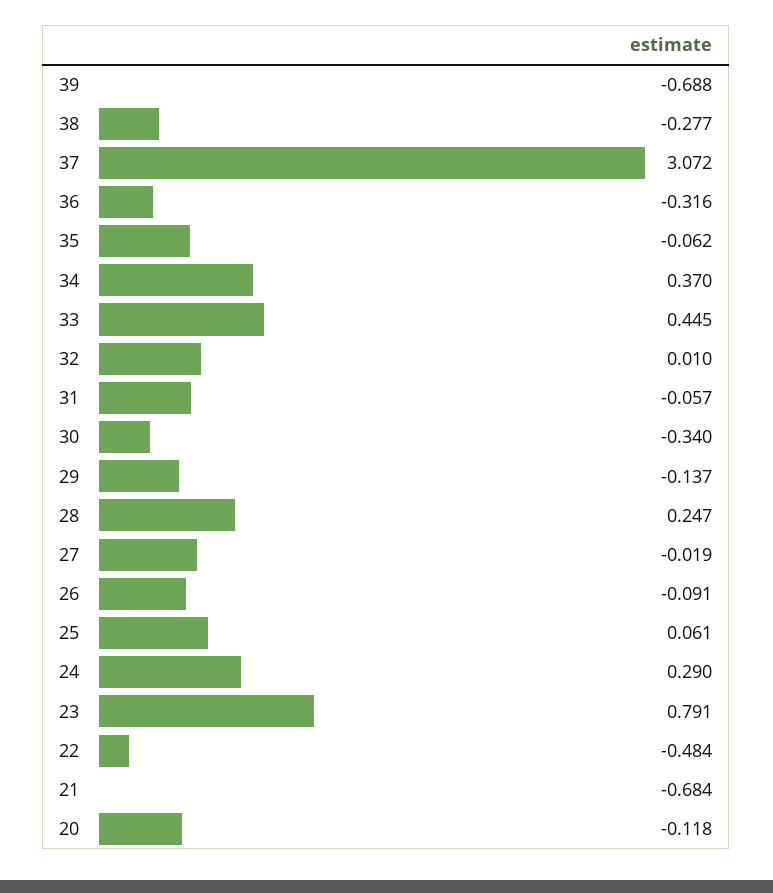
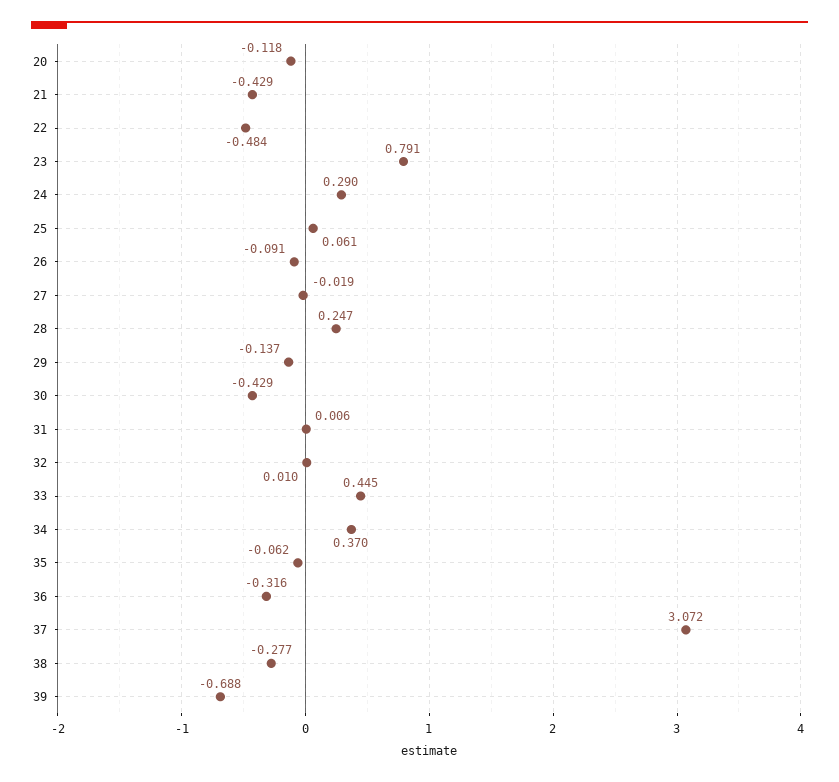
  {
    "39": -0.688,
    "38": -0.277,
    "37": 3.072,
    "36": -0.316,
    "35": -0.062,
    "34": 0.37,
    "33": 0.445,
    "32": 0.01,
-   "31": -0.057,
+   "31": 0.006,
-   "30": -0.34,
+   "30": -0.429,
    "29": -0.137,
    "28": 0.247,
    "27": -0.019,
    "26": -0.091,
    "25": 0.061,
    "24": 0.29,
    "23": 0.791,
    "22": -0.484,
-   "21": -0.684,
+   "21": -0.429,
    "20": -0.118
  }

